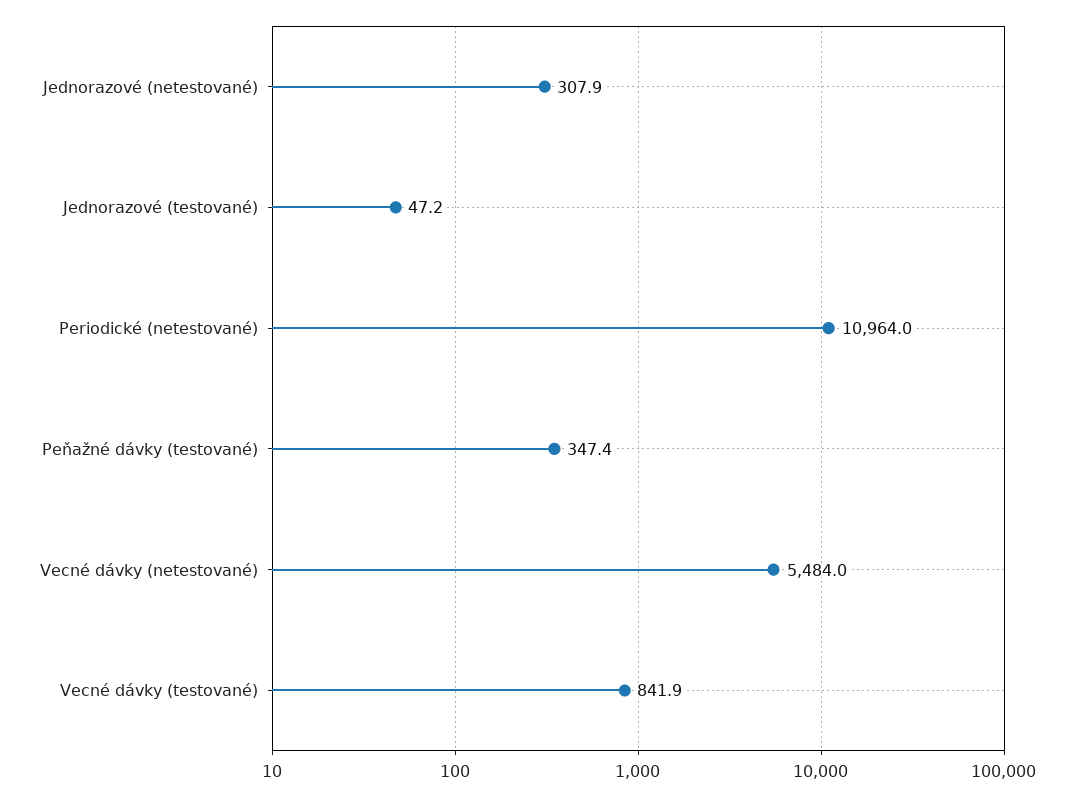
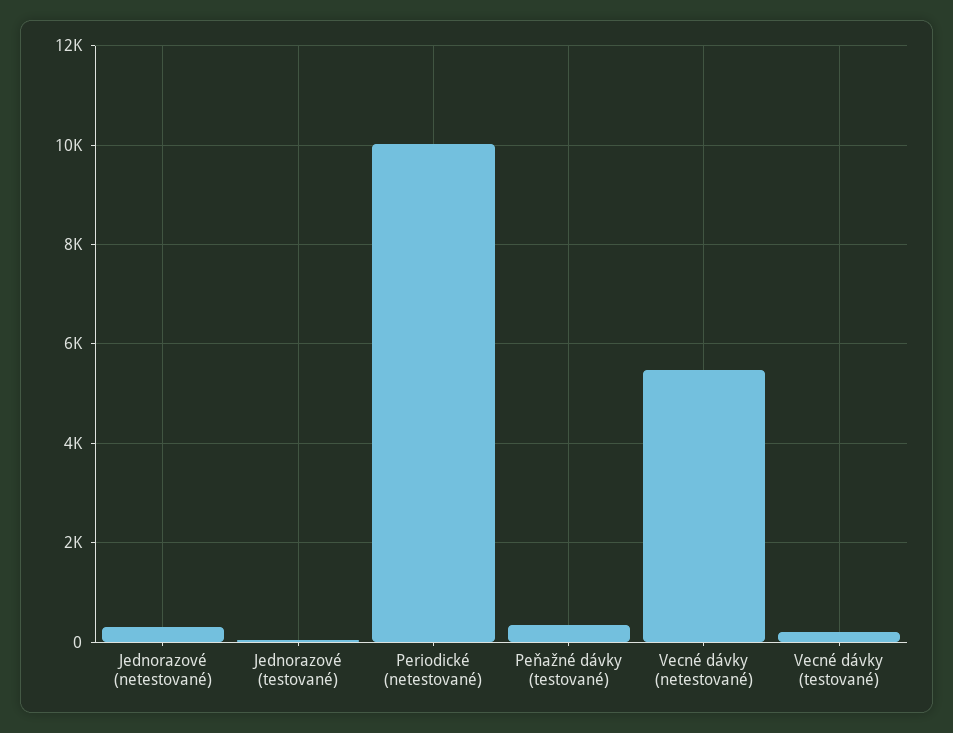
  {
    "Jednorazové (netestované)": 307.9,
    "Jednorazové (testované)": 47.2,
-   "Periodické (netestované)": 10964,
+   "Periodické (netestované)": 10000,
    "Peňažné dávky (testované)": 347.4,
    "Vecné dávky (netestované)": 5484,
-   "Vecné dávky (testované)": 841.9
+   "Vecné dávky (testované)": 200
  }

